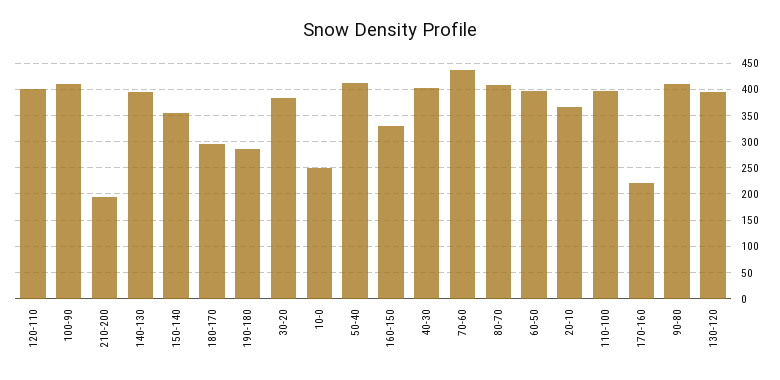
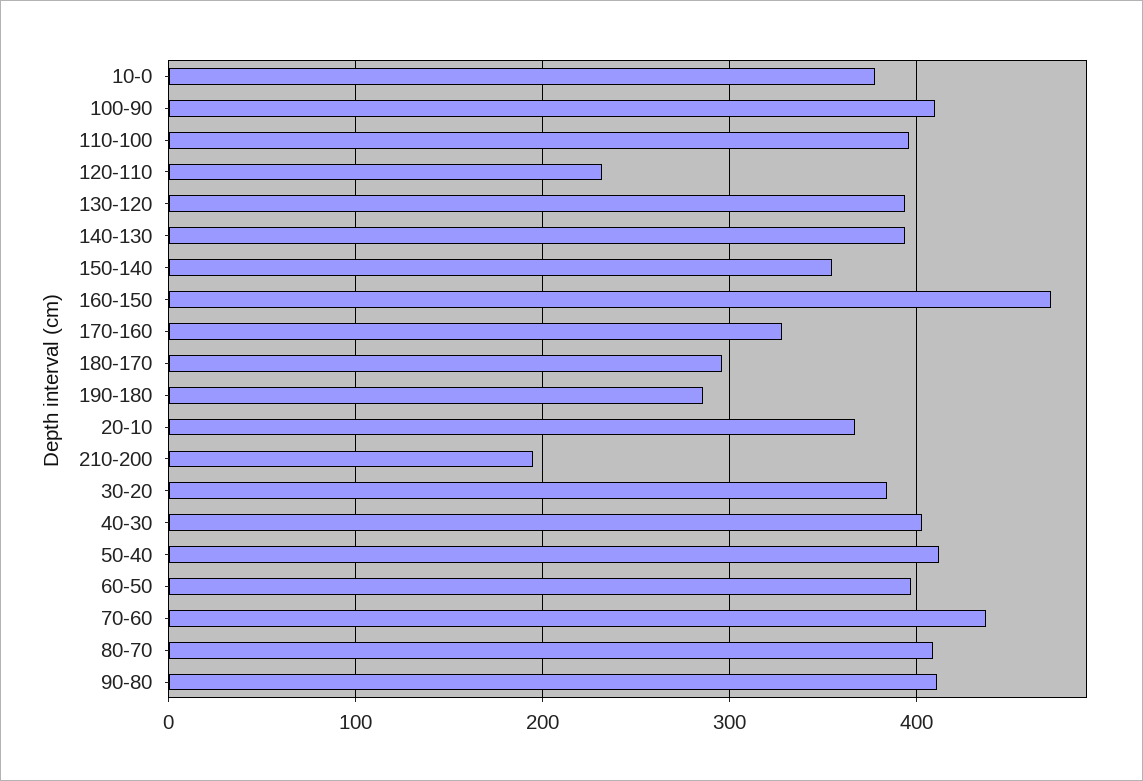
  {
-   "120-110": 400,
+   "120-110": 230,
    "100-90": 410,
    "210-200": 200,
    "140-130": 390,
    "150-140": 360,
    "180-170": 300,
    "190-180": 290,
    "30-20": 380,
-   "10-0": 250,
+   "10-0": 380,
    "50-40": 410,
-   "160-150": 325,
+   "160-150": 470,
    "40-30": 400,
    "70-60": 440,
    "80-70": 410,
    "60-50": 400,
    "20-10": 370,
    "110-100": 400,
-   "170-160": 225,
+   "170-160": 330,
    "90-80": 410,
    "130-120": 390
  }

